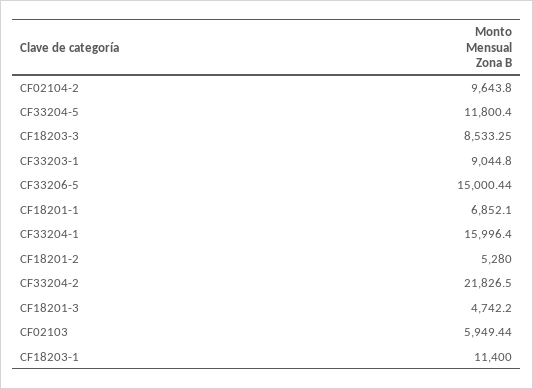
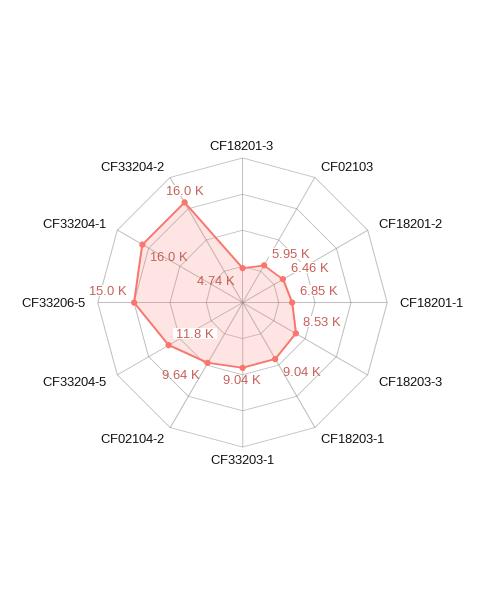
  {
    "CF02104-2": 9643.8,
    "CF33204-5": 11800.4,
    "CF18203-3": 8533.25,
    "CF33203-1": 9044.8,
    "CF33206-5": 15000.44,
    "CF18201-1": 6852.1,
    "CF33204-1": 15996.4,
-   "CF18201-2": 5280,
+   "CF18201-2": 6460,
-   "CF33204-2": 21826.5,
+   "CF33204-2": 16000,
    "CF18201-3": 4742.2,
    "CF02103": 5949.44,
-   "CF18203-1": 11400
+   "CF18203-1": 9040
  }

